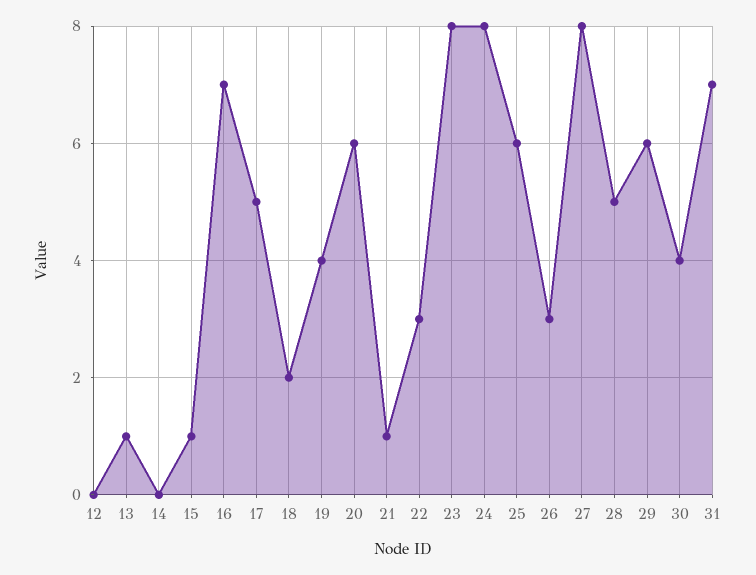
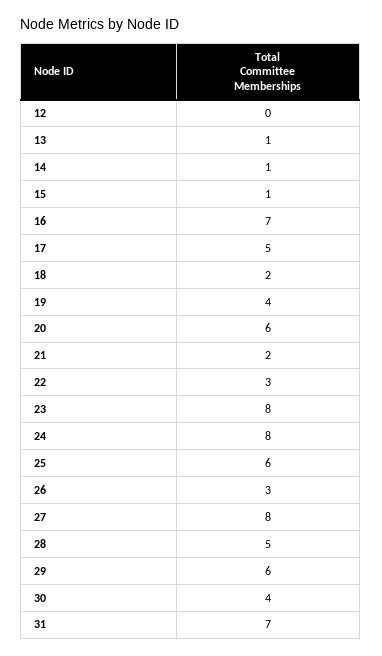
  {
    "12": 0,
    "13": 1,
-   "14": 0,
+   "14": 1,
    "15": 1,
    "16": 7,
    "17": 5,
    "18": 2,
    "19": 4,
    "20": 6,
-   "21": 1,
+   "21": 2,
    "22": 3,
    "23": 8,
    "24": 8,
    "25": 6,
    "26": 3,
    "27": 8,
    "28": 5,
    "29": 6,
    "30": 4,
    "31": 7
  }

